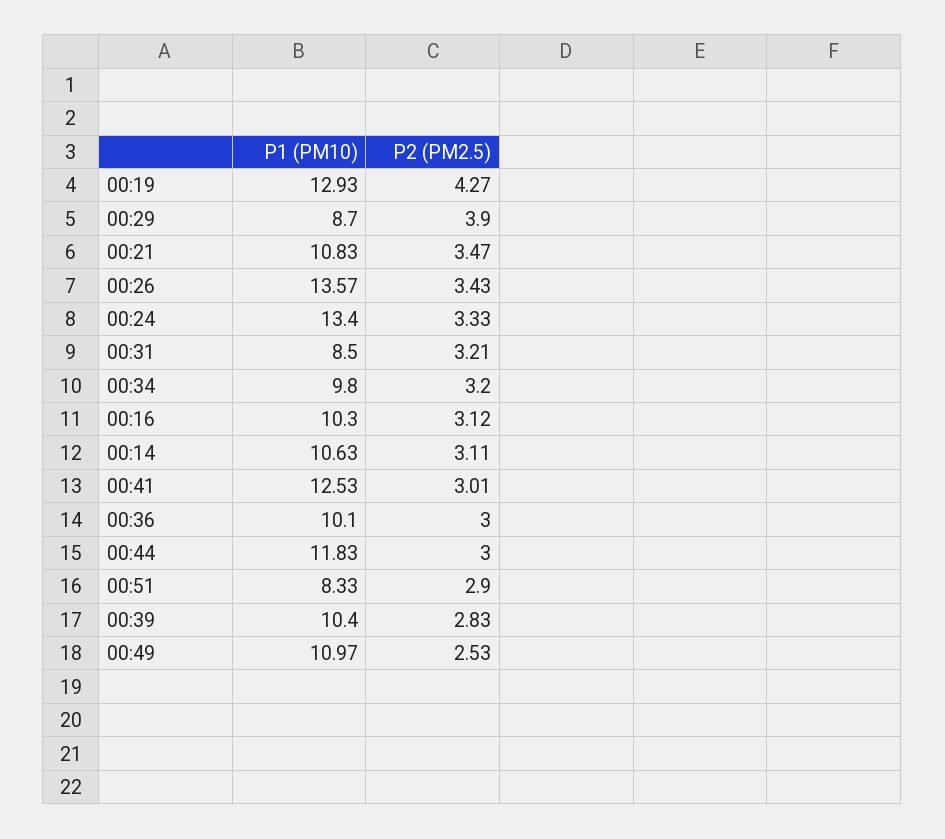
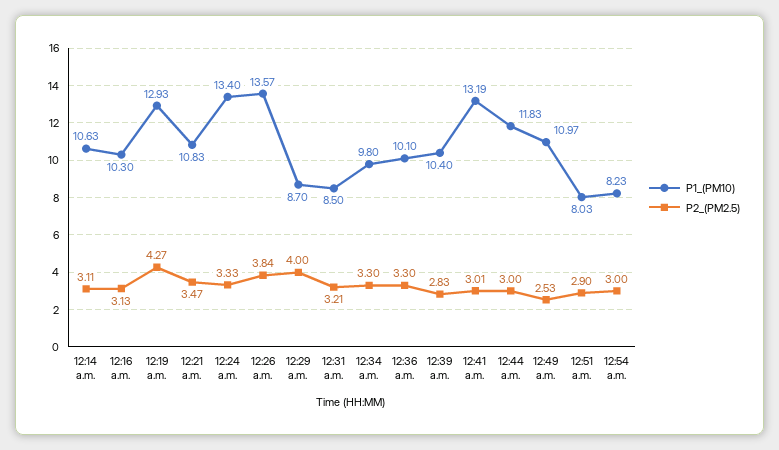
  {
    "P1 (PM10)": {
      "00:19": 12.93,
      "00:29": 8.7,
      "00:21": 10.83,
      "00:26": 13.57,
      "00:24": 13.4,
      "00:31": 8.5,
      "00:34": 9.8,
      "00:16": 10.3,
      "00:14": 10.63,
-     "00:41": 12.53,
+     "00:41": 13.19,
      "00:36": 10.1,
      "00:44": 11.83,
-     "00:51": 8.33,
+     "00:51": 8.03,
      "00:39": 10.4,
-     "00:49": 10.97
+     "00:49": 10.97,
+     "12:54 a.m.": 8.23
    },
    "P2 (PM2.5)": {
      "00:19": 4.27,
-     "00:29": 3.9,
+     "00:29": 4,
      "00:21": 3.47,
-     "00:26": 3.43,
+     "00:26": 3.84,
      "00:24": 3.33,
      "00:31": 3.21,
-     "00:34": 3.2,
+     "00:34": 3.3,
-     "00:16": 3.12,
+     "00:16": 3.13,
      "00:14": 3.11,
      "00:41": 3.01,
-     "00:36": 3,
+     "00:36": 3.3,
      "00:44": 3,
      "00:51": 2.9,
      "00:39": 2.83,
-     "00:49": 2.53
+     "00:49": 2.53,
+     "12:54 a.m.": 3
    }
  }

